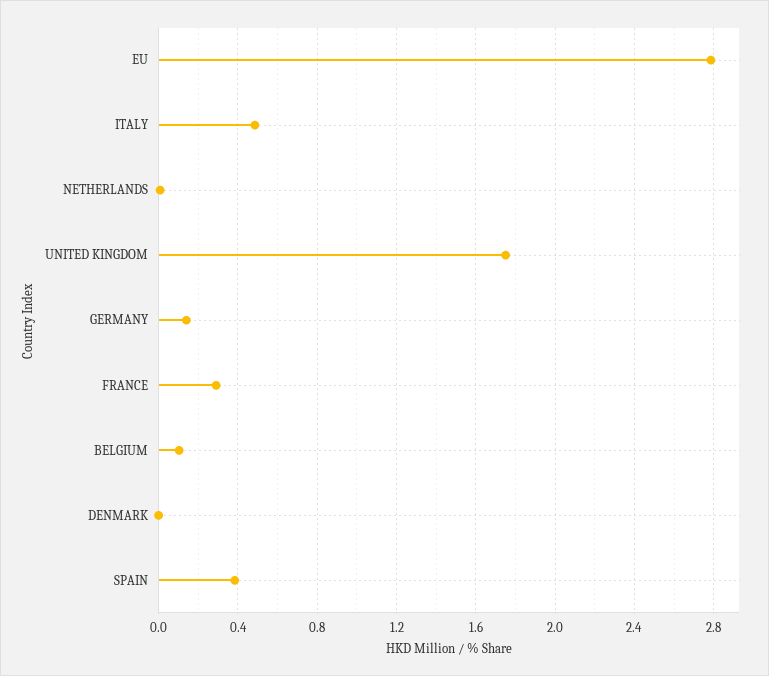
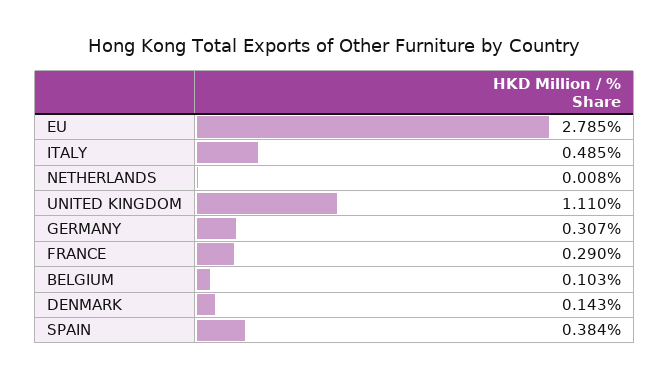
  {
    "EU": 2.785,
    "ITALY": 0.485,
    "NETHERLANDS": 0.008,
-   "UNITED KINGDOM": 1.75,
+   "UNITED KINGDOM": 1.11,
-   "GERMANY": 0.15,
+   "GERMANY": 0.307,
    "FRANCE": 0.29,
    "BELGIUM": 0.103,
-   "DENMARK": 0,
+   "DENMARK": 0.143,
    "SPAIN": 0.384
  }

